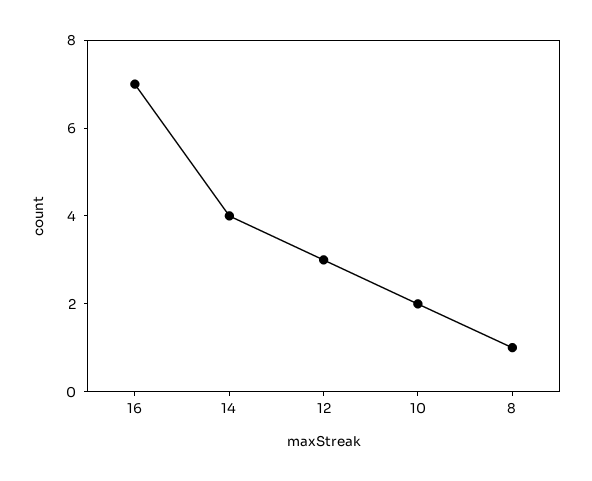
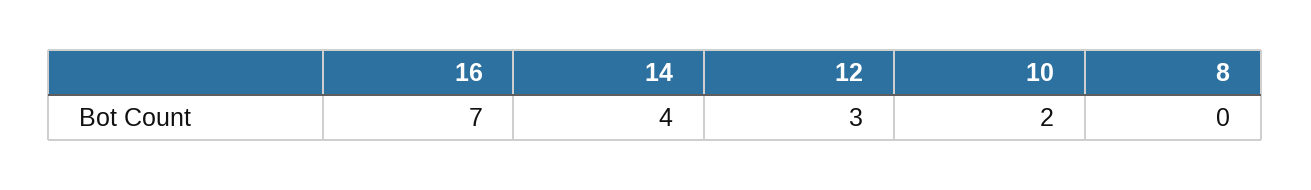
  {
    "16": 7,
    "14": 4,
    "12": 3,
    "10": 2,
-   "8": 1
+   "8": 0
  }

